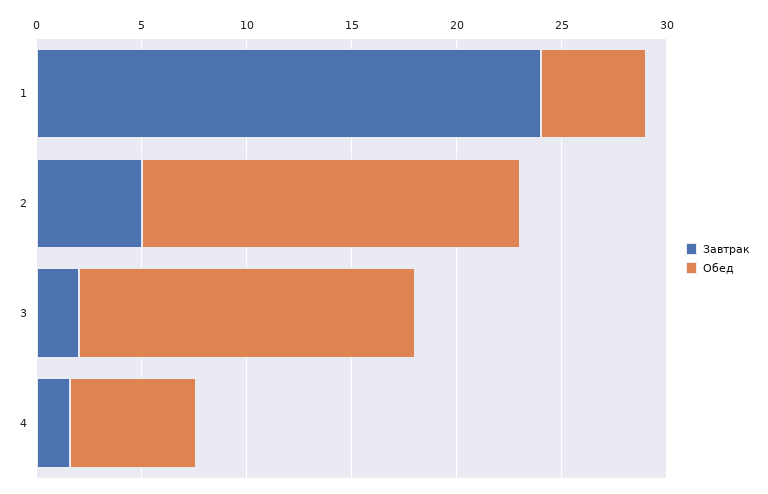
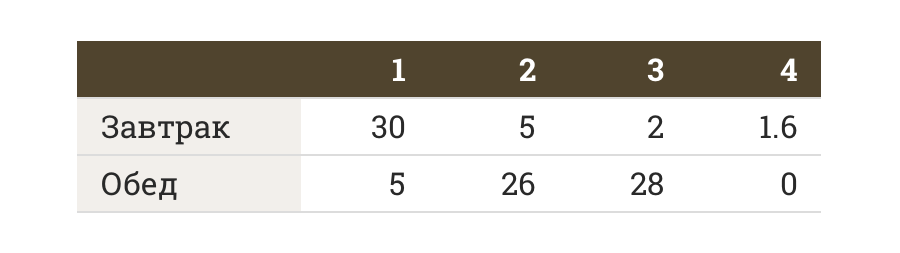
  {
    "Завтрак": {
-     "1": 24,
+     "1": 30,
      "2": 5,
      "3": 2,
      "4": 1.6
    },
    "Обед": {
      "1": 5,
-     "2": 18,
+     "2": 26,
-     "3": 16,
+     "3": 28,
-     "4": 6
+     "4": 0
    }
  }

